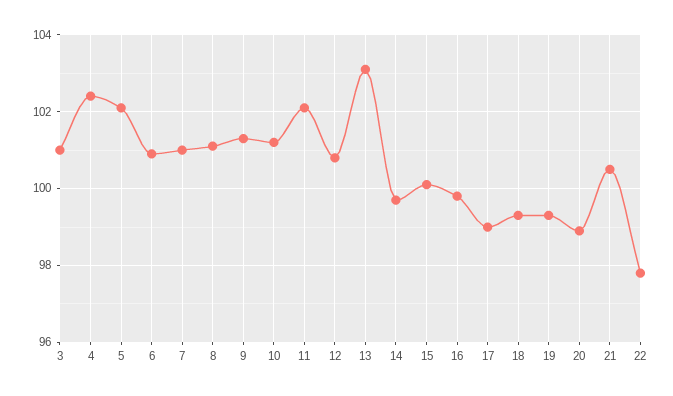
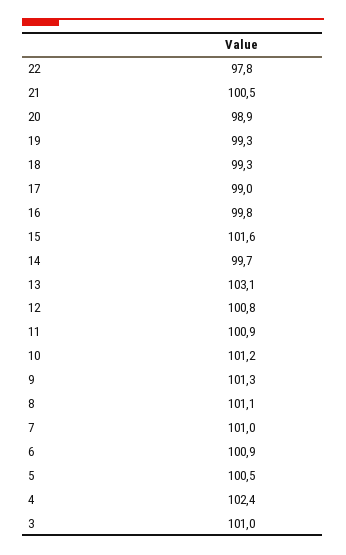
  {
    "3": 101,
    "4": 102.4,
-   "5": 102,
+   "5": 100.5,
    "6": 100.9,
    "7": 101,
    "8": 101.1,
    "9": 101.3,
    "10": 101.2,
-   "11": 102,
+   "11": 100.9,
    "12": 100.8,
    "13": 103.1,
    "14": 99.7,
-   "15": 100,
+   "15": 101.6,
    "16": 99.8,
    "17": 99,
    "18": 99.3,
    "19": 99.3,
    "20": 98.9,
    "21": 100.5,
    "22": 97.8
  }

